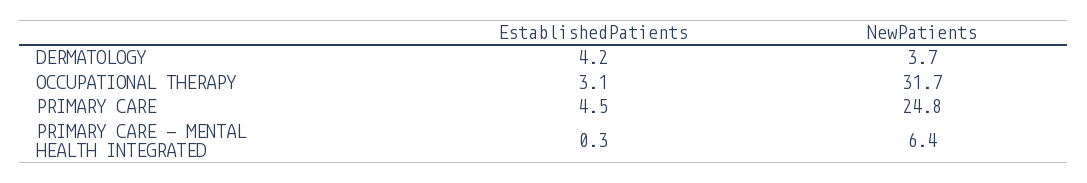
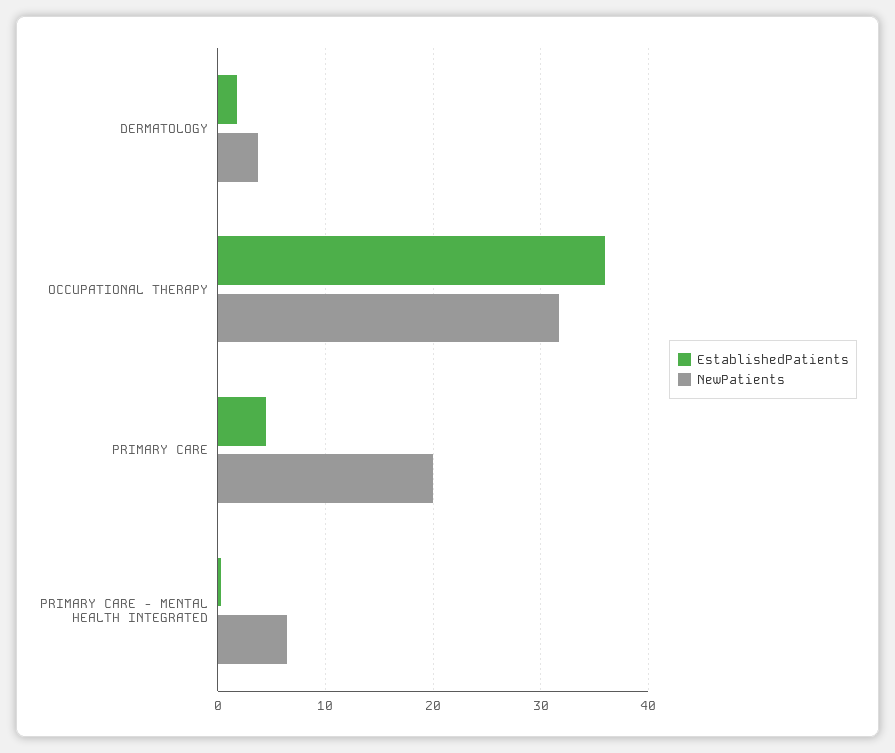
  {
    "EstablishedPatients": {
-     "DERMATOLOGY": 4.2,
+     "DERMATOLOGY": 2,
-     "OCCUPATIONAL THERAPY": 3.1,
+     "OCCUPATIONAL THERAPY": 36,
      "PRIMARY CARE": 4.5,
      "PRIMARY CARE - MENTAL HEALTH INTEGRATED": 0.3
    },
    "NewPatients": {
      "DERMATOLOGY": 3.7,
      "OCCUPATIONAL THERAPY": 31.7,
-     "PRIMARY CARE": 24.8,
+     "PRIMARY CARE": 20,
      "PRIMARY CARE - MENTAL HEALTH INTEGRATED": 6.4
    }
  }

